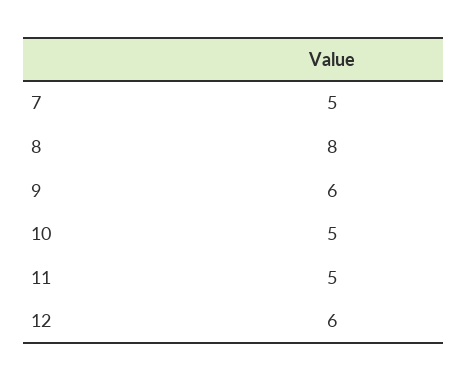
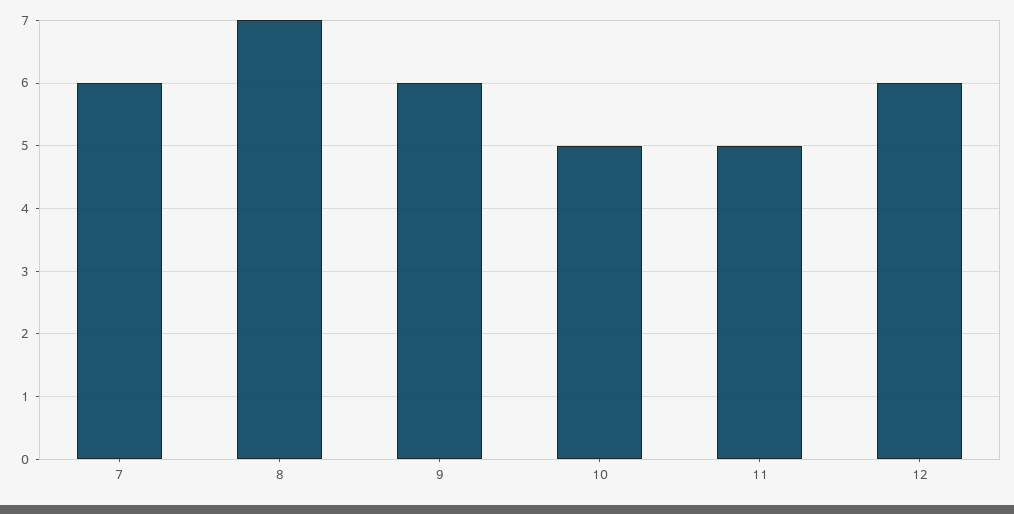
  {
-   "7": 5,
+   "7": 6,
-   "8": 8,
+   "8": 7,
    "9": 6,
    "10": 5,
    "11": 5,
    "12": 6
  }

